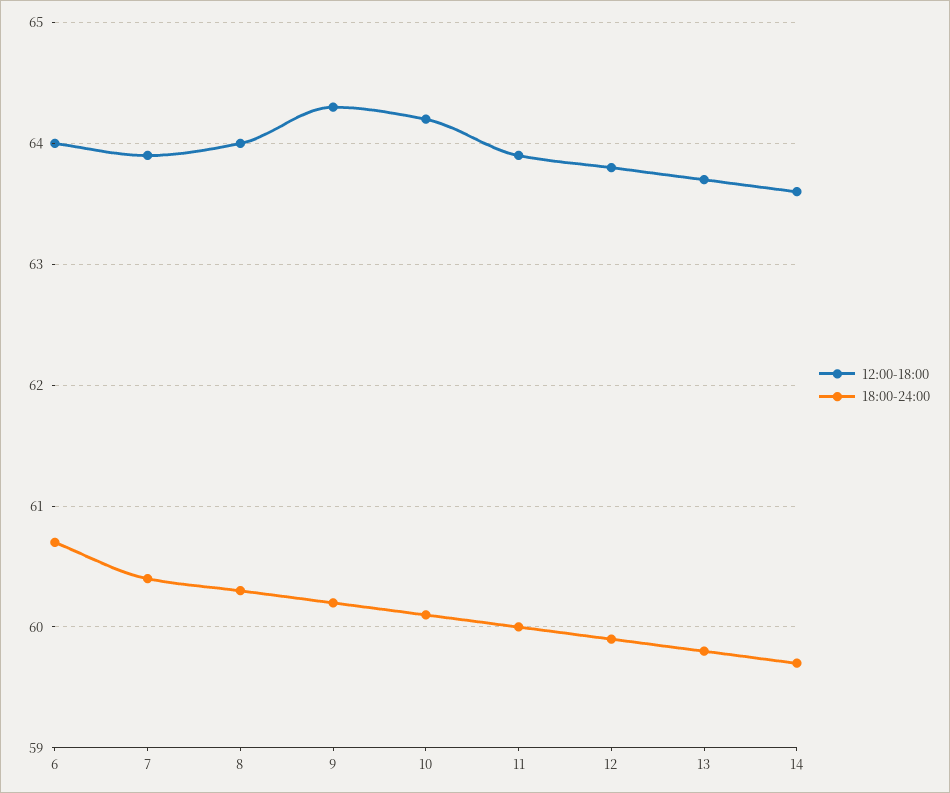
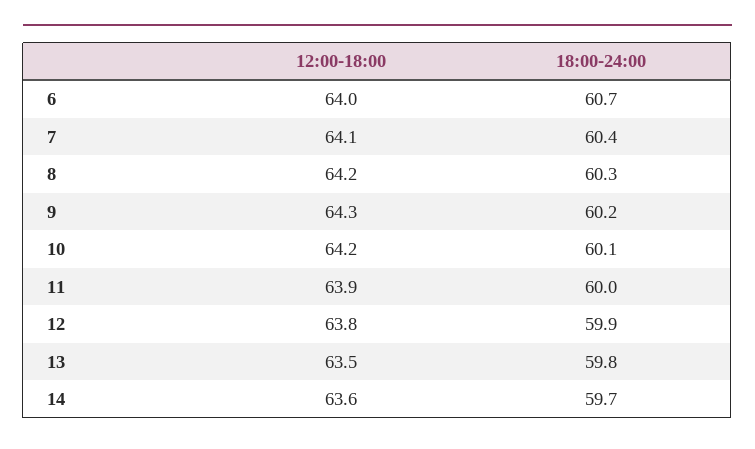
  {
    "12:00-18:00": {
      "6": 64,
-     "7": 63.9,
+     "7": 64.1,
-     "8": 64,
+     "8": 64.2,
      "9": 64.3,
      "10": 64.2,
      "11": 63.9,
      "12": 63.8,
-     "13": 63.7,
+     "13": 63.5,
      "14": 63.6
    },
    "18:00-24:00": {
      "6": 60.7,
      "7": 60.4,
      "8": 60.3,
      "9": 60.2,
      "10": 60.1,
      "11": 60,
      "12": 59.9,
      "13": 59.8,
      "14": 59.7
    }
  }

